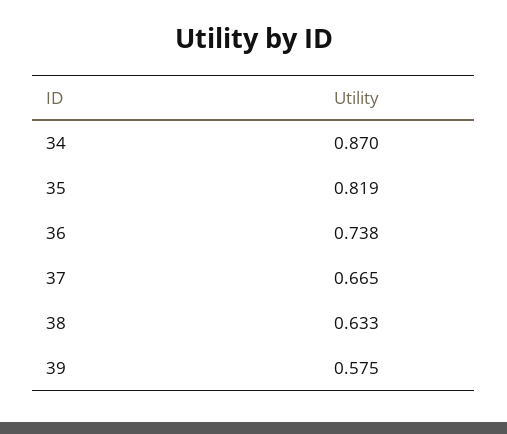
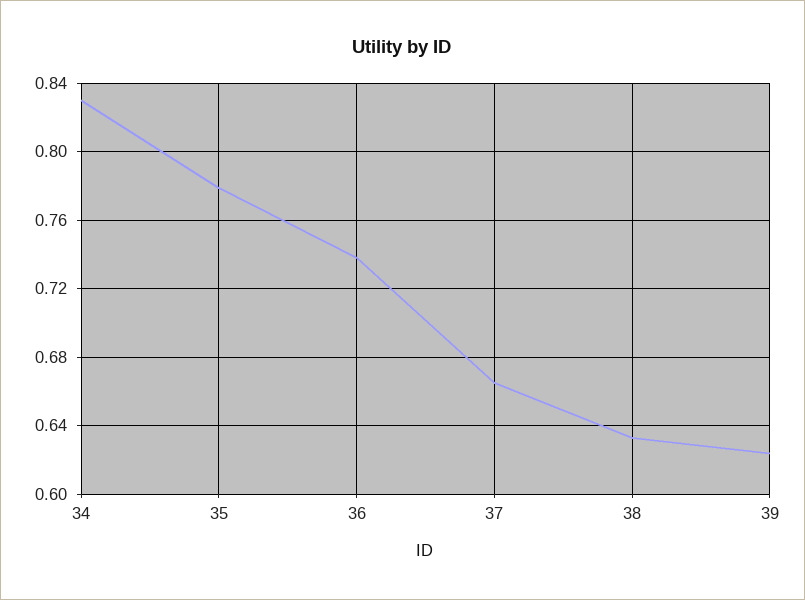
  {
-   "34": 0.87,
+   "34": 0.83,
-   "35": 0.819,
+   "35": 0.78,
    "36": 0.738,
    "37": 0.665,
    "38": 0.633,
-   "39": 0.575
+   "39": 0.625
  }

